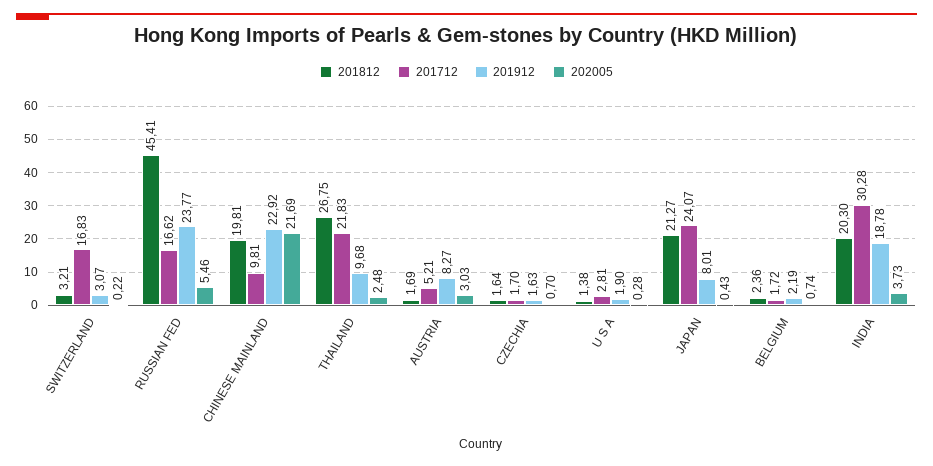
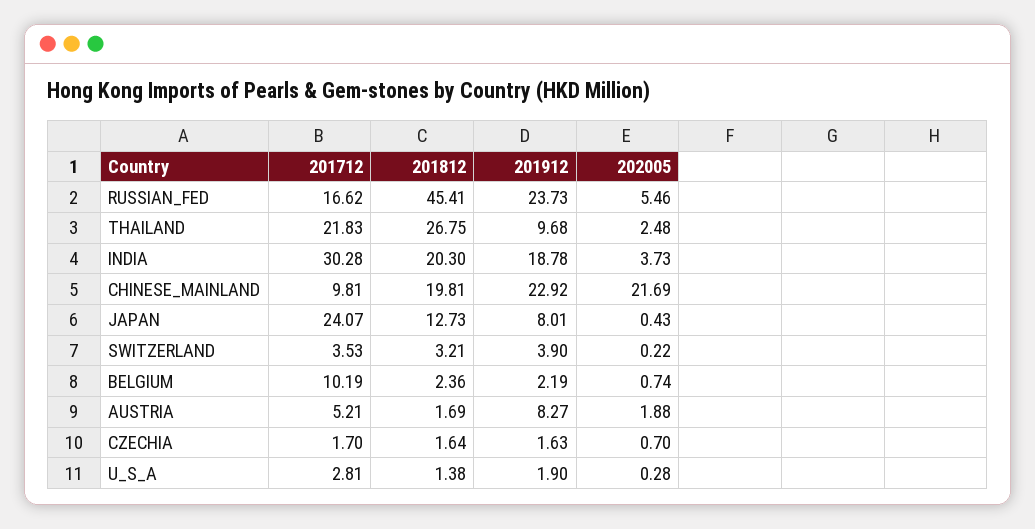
  {
    "201812": {
      "SWITZERLAND": 3.21,
      "RUSSIAN FED": 45.41,
      "CHINESE MAINLAND": 19.81,
      "THAILAND": 26.75,
      "AUSTRIA": 1.69,
      "CZECHIA": 1.64,
      "U S A": 1.38,
-     "JAPAN": 21.27,
+     "JAPAN": 12.73,
      "BELGIUM": 2.36,
      "INDIA": 20.3
    },
    "201712": {
-     "SWITZERLAND": 16.83,
+     "SWITZERLAND": 3.53,
      "RUSSIAN FED": 16.62,
      "CHINESE MAINLAND": 9.81,
      "THAILAND": 21.83,
      "AUSTRIA": 5.21,
      "CZECHIA": 1.7,
      "U S A": 2.81,
      "JAPAN": 24.07,
-     "BELGIUM": 1.72,
+     "BELGIUM": 10.19,
      "INDIA": 30.28
    },
    "201912": {
-     "SWITZERLAND": 3.07,
+     "SWITZERLAND": 3.9,
-     "RUSSIAN FED": 23.77,
+     "RUSSIAN FED": 23.73,
      "CHINESE MAINLAND": 22.92,
      "THAILAND": 9.68,
      "AUSTRIA": 8.27,
      "CZECHIA": 1.63,
      "U S A": 1.9,
      "JAPAN": 8.01,
      "BELGIUM": 2.19,
      "INDIA": 18.78
    },
    "202005": {
      "SWITZERLAND": 0.22,
      "RUSSIAN FED": 5.46,
      "CHINESE MAINLAND": 21.69,
      "THAILAND": 2.48,
-     "AUSTRIA": 3.03,
+     "AUSTRIA": 1.88,
      "CZECHIA": 0.7,
      "U S A": 0.28,
      "JAPAN": 0.43,
      "BELGIUM": 0.74,
      "INDIA": 3.73
    }
  }

